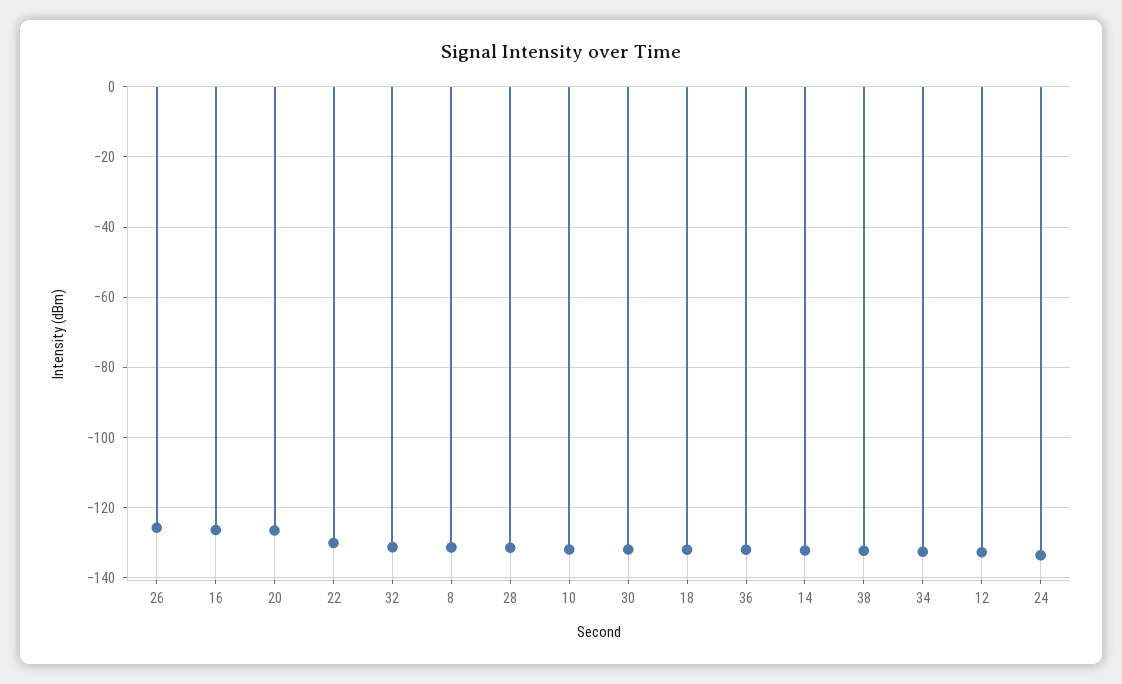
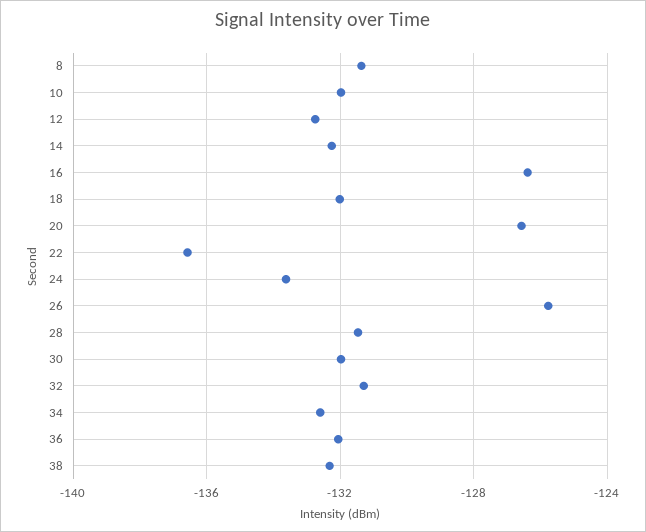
  {
    "26": -126,
    "16": -126.5,
    "20": -126.5,
-   "22": -130,
+   "22": -136.5,
    "32": -131.5,
    "8": -131.5,
    "28": -131.5,
    "10": -132,
    "30": -132,
    "18": -132,
    "36": -132,
    "14": -132.5,
    "38": -132.5,
    "34": -132.5,
    "12": -133,
    "24": -133.5
  }

